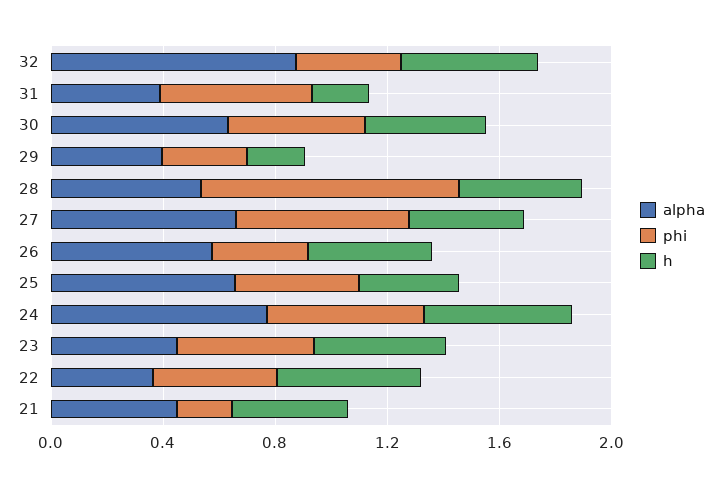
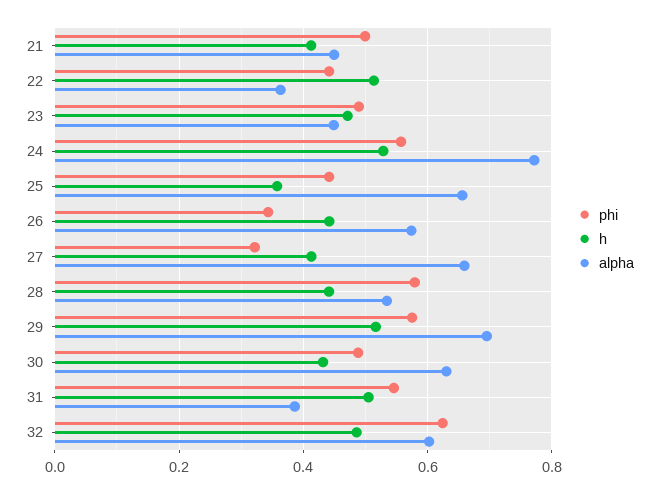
  {
    "alpha": {
-     "32": 0.9,
+     "32": 0.6,
      "31": 0.38,
      "30": 0.64,
-     "29": 0.4,
+     "29": 0.7,
      "28": 0.54,
      "27": 0.66,
      "26": 0.58,
      "25": 0.66,
      "24": 0.78,
      "23": 0.44,
      "22": 0.36,
      "21": 0.44
    },
    "phi": {
-     "32": 0.4,
+     "32": 0.62,
      "31": 0.54,
      "30": 0.48,
-     "29": 0.3,
+     "29": 0.58,
-     "28": 0.9,
+     "28": 0.58,
-     "27": 0.6,
+     "27": 0.32,
      "26": 0.34,
      "25": 0.44,
      "24": 0.56,
      "23": 0.48,
      "22": 0.44,
-     "21": 0.2
+     "21": 0.5
    },
    "h": {
      "32": 0.48,
-     "31": 0.2,
+     "31": 0.5,
      "30": 0.44,
-     "29": 0.2,
+     "29": 0.52,
      "28": 0.44,
      "27": 0.42,
      "26": 0.44,
      "25": 0.36,
      "24": 0.52,
      "23": 0.48,
      "22": 0.52,
      "21": 0.42
    }
  }

